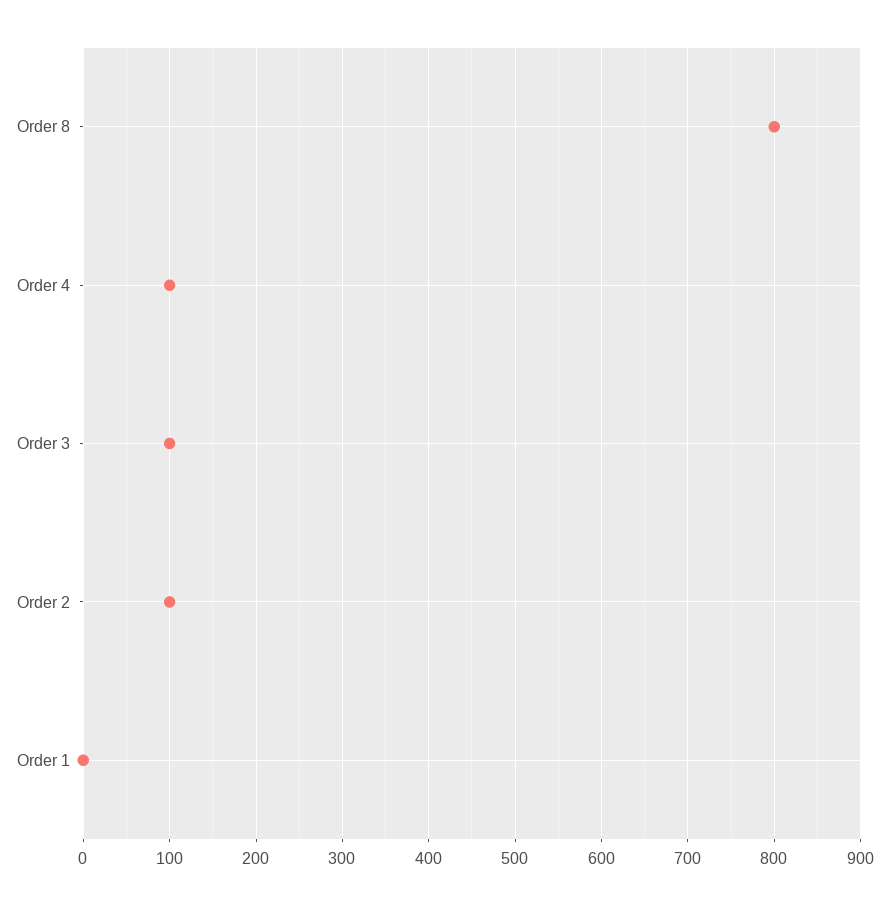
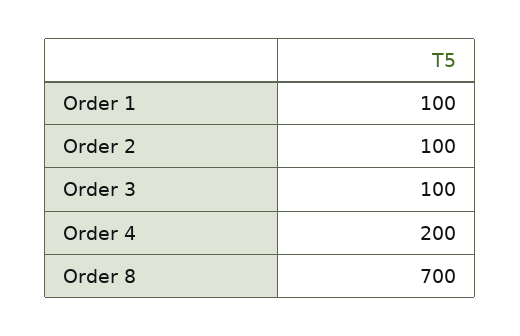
  {
-   "Order 8": 800,
+   "Order 8": 700,
-   "Order 4": 100,
+   "Order 4": 200,
    "Order 3": 100,
    "Order 2": 100,
-   "Order 1": 0
+   "Order 1": 100
  }

